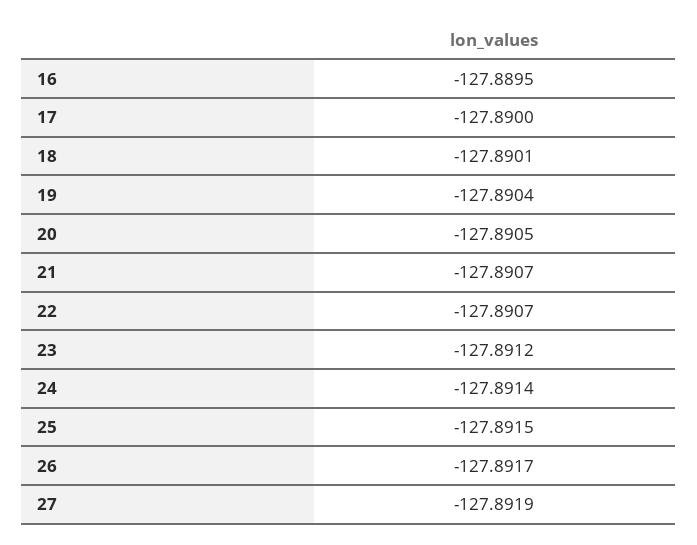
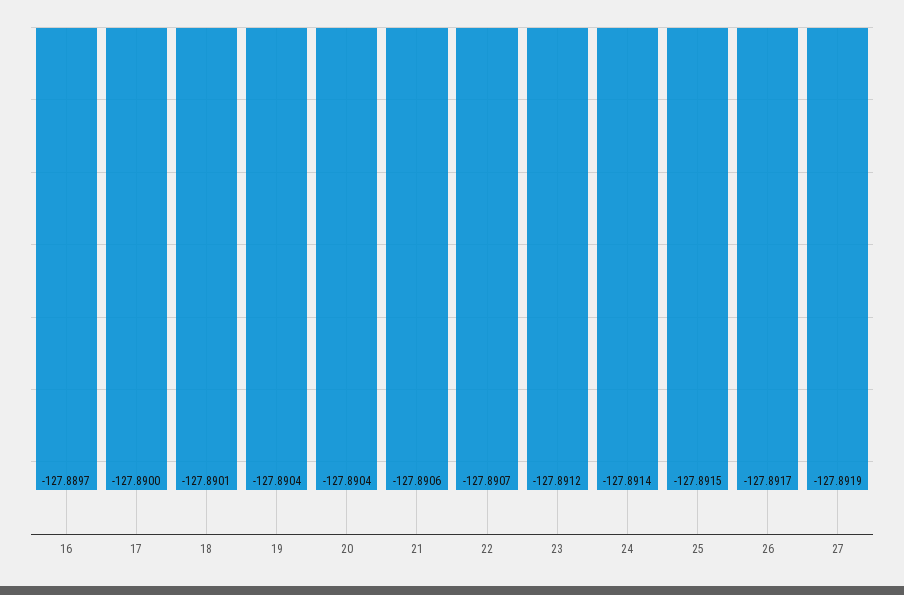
  {
-   "16": -127.8895,
+   "16": -127.8897,
    "17": -127.89,
    "18": -127.8901,
    "19": -127.8904,
-   "20": -127.8905,
+   "20": -127.8904,
-   "21": -127.8907,
+   "21": -127.8906,
    "22": -127.8907,
    "23": -127.8912,
    "24": -127.8914,
    "25": -127.8915,
    "26": -127.8917,
    "27": -127.8919
  }

